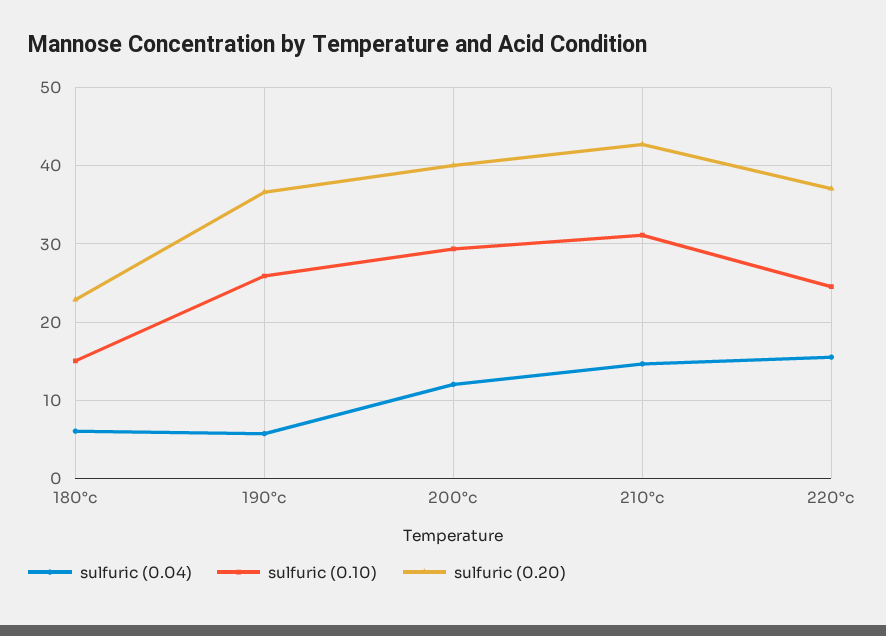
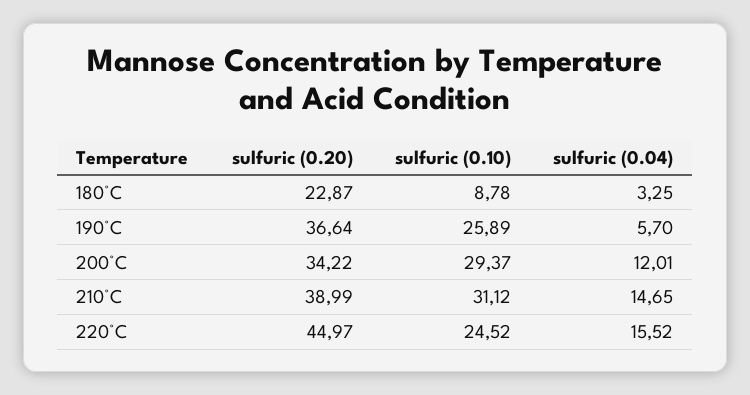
  {
    "sulfuric (0.04)": {
-     "180°c": 6,
+     "180°c": 3.25,
      "190°c": 5.7,
      "200°c": 12.01,
      "210°c": 14.65,
      "220°c": 15.52
    },
    "sulfuric (0.10)": {
-     "180°c": 15,
+     "180°c": 8.78,
      "190°c": 25.89,
      "200°c": 29.37,
      "210°c": 31.12,
      "220°c": 24.52
    },
    "sulfuric (0.20)": {
      "180°c": 22.87,
      "190°c": 36.64,
-     "200°c": 40,
+     "200°c": 34.22,
-     "210°c": 43,
+     "210°c": 38.99,
-     "220°c": 37
+     "220°c": 44.97
    }
  }

